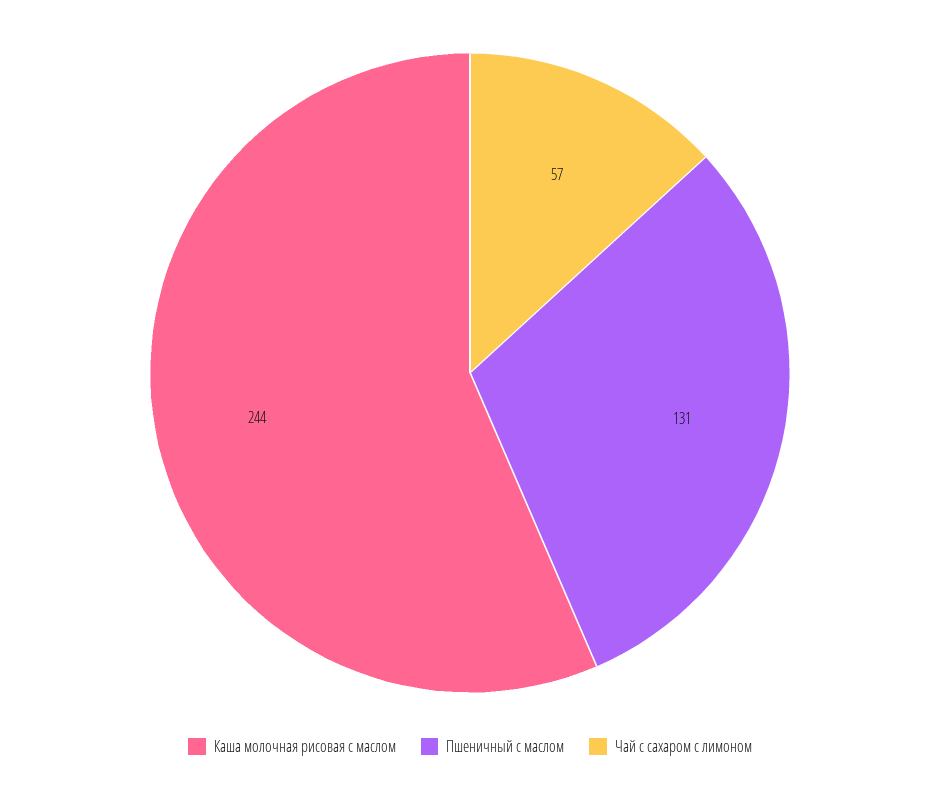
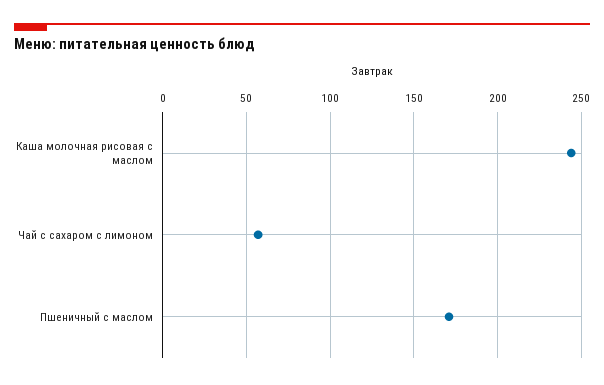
  {
    "Каша молочная рисовая с маслом": 244,
-   "Пшеничный с маслом": 131,
+   "Пшеничный с маслом": 170,
    "Чай с сахаром с лимоном": 57
  }

